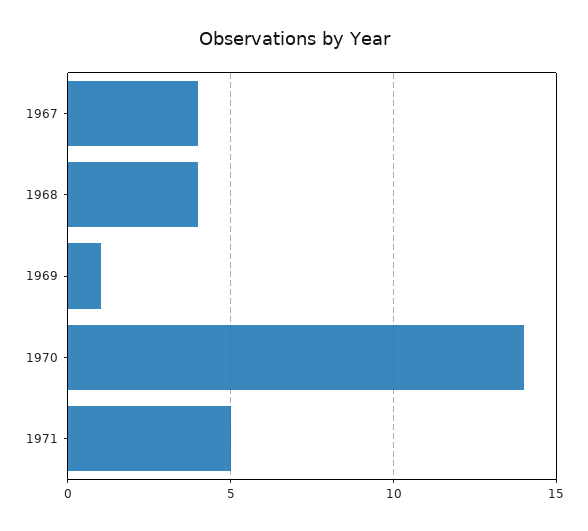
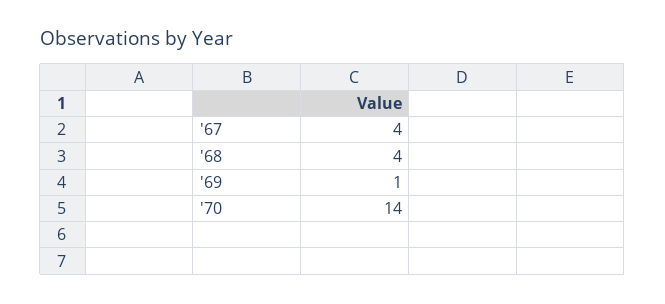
  {
    "1967": 4,
    "1968": 4,
    "1969": 1,
-   "1970": 14,
+   "1970": 14
-   "1971": 5
  }

